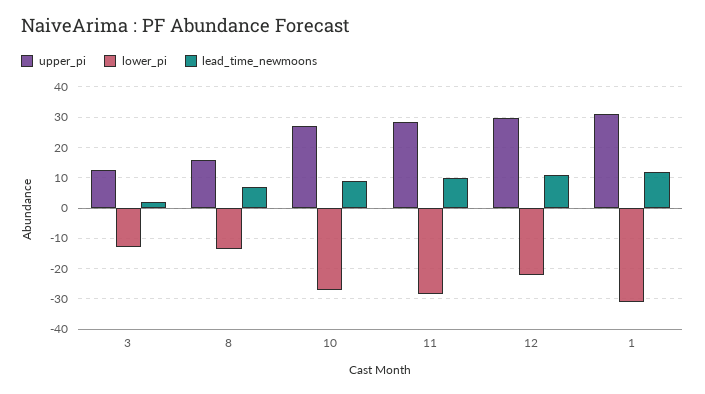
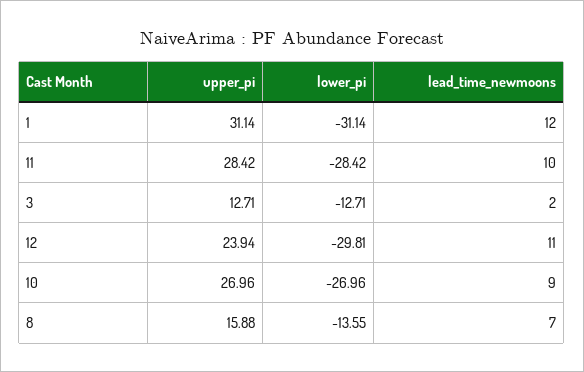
  {
    "upper_pi": {
      "3": 12.71,
      "8": 15.88,
      "10": 26.96,
      "11": 28.42,
-     "12": 30,
+     "12": 23.94,
      "1": 31.14
    },
    "lower_pi": {
      "3": -12.71,
      "8": -13.55,
      "10": -26.96,
      "11": -28.42,
-     "12": -22,
+     "12": -29.81,
      "1": -31.14
    },
    "lead_time_newmoons": {
      "3": 2,
      "8": 7,
      "10": 9,
      "11": 10,
      "12": 11,
      "1": 12
    }
  }

